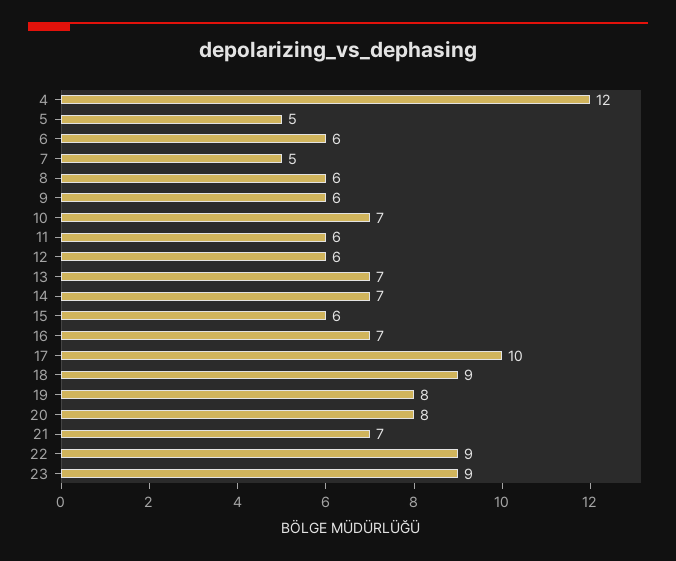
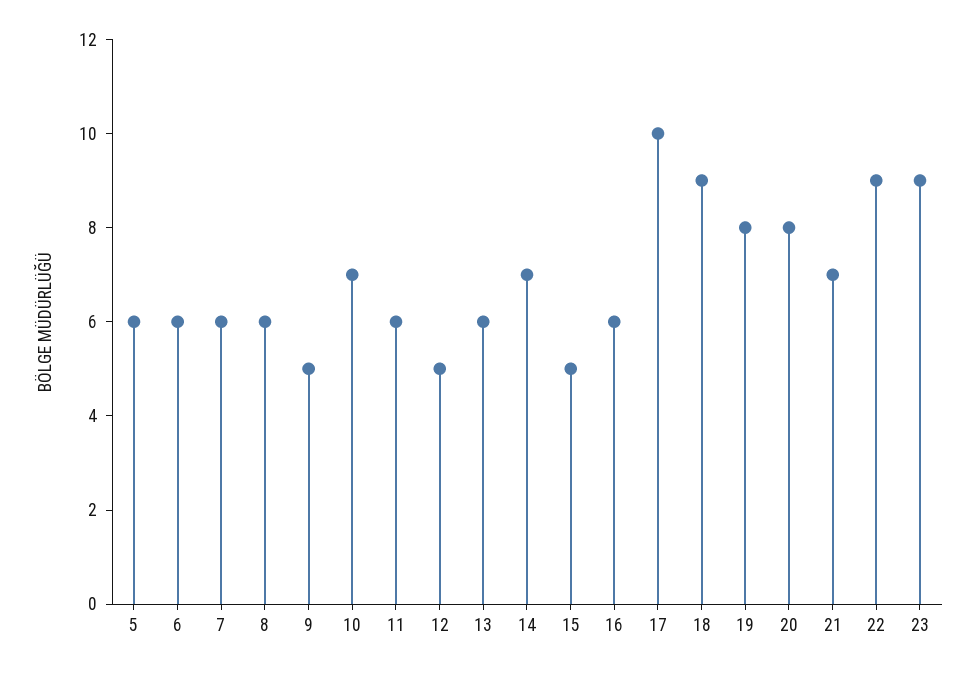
  {
-   "4": 12,
-   "5": 5,
+   "5": 6,
    "6": 6,
-   "7": 5,
+   "7": 6,
    "8": 6,
-   "9": 6,
+   "9": 5,
    "10": 7,
    "11": 6,
-   "12": 6,
+   "12": 5,
-   "13": 7,
+   "13": 6,
    "14": 7,
-   "15": 6,
+   "15": 5,
-   "16": 7,
+   "16": 6,
    "17": 10,
    "18": 9,
    "19": 8,
    "20": 8,
    "21": 7,
    "22": 9,
    "23": 9
  }

